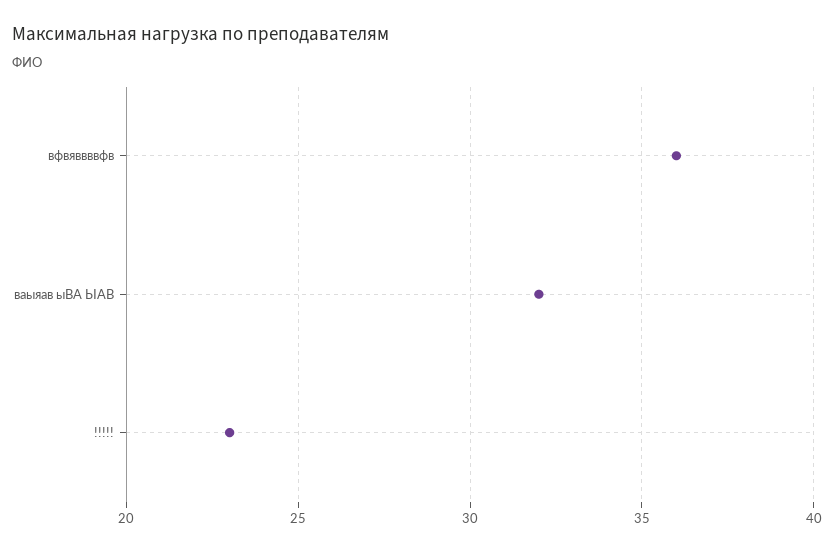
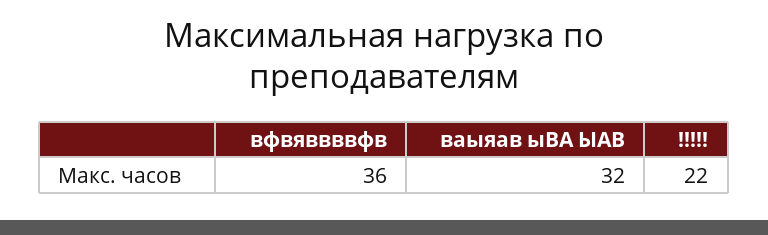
  {
    "вфвяввввфв": 36,
    "ваыяав ыВА ЫАВ": 32,
-   "!!!!!": 23
+   "!!!!!": 22
  }

